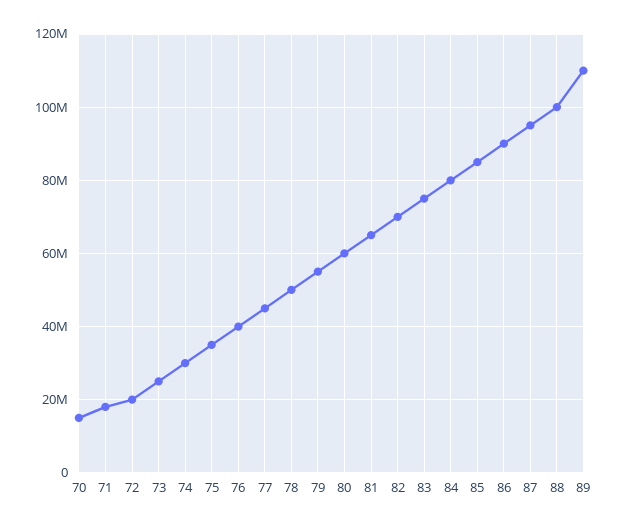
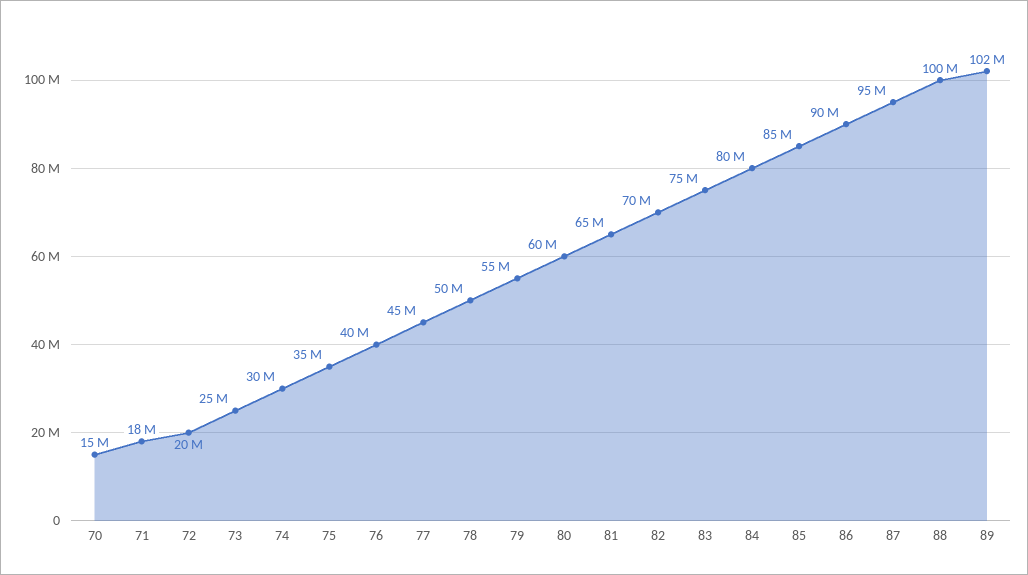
  {
    "70": 15000000,
    "71": 18000000,
    "72": 20000000,
    "73": 25000000,
    "74": 30000000,
    "75": 35000000,
    "76": 40000000,
    "77": 45000000,
    "78": 50000000,
    "79": 55000000,
    "80": 60000000,
    "81": 65000000,
    "82": 70000000,
    "83": 75000000,
    "84": 80000000,
    "85": 85000000,
    "86": 90000000,
    "87": 95000000,
    "88": 100000000,
-   "89": 110000000
+   "89": 102000000
  }

